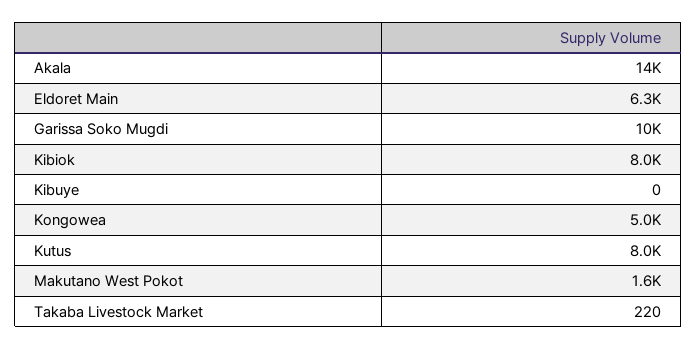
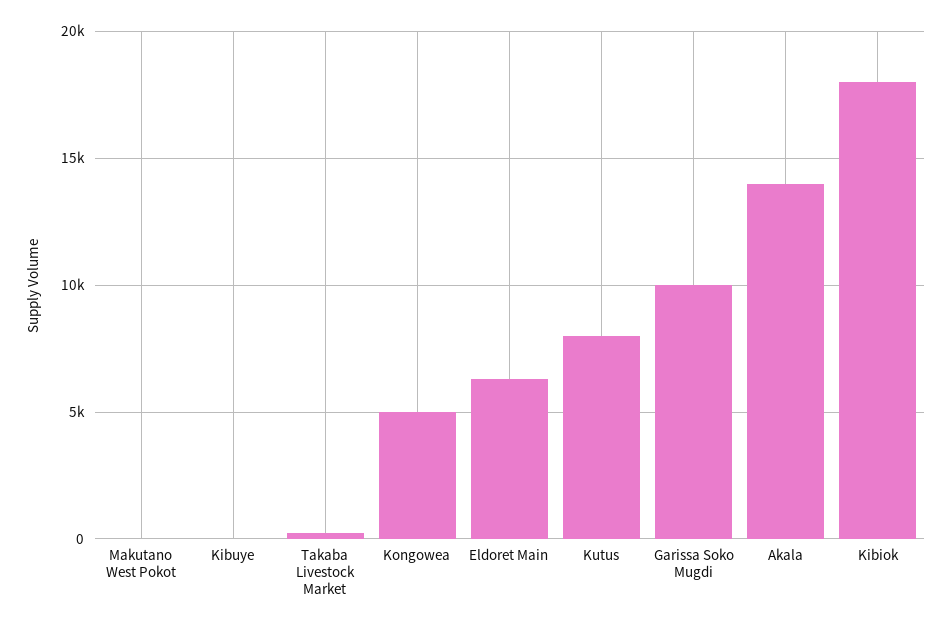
  {
    "Akala": 14000,
    "Eldoret Main": 6300,
    "Garissa Soko Mugdi": 10000,
-   "Kibiok": 8000,
+   "Kibiok": 18000,
    "Kibuye": 0,
    "Kongowea": 5000,
    "Kutus": 8000,
-   "Makutano West Pokot": 1600,
+   "Makutano West Pokot": 0,
    "Takaba Livestock Market": 220
  }

